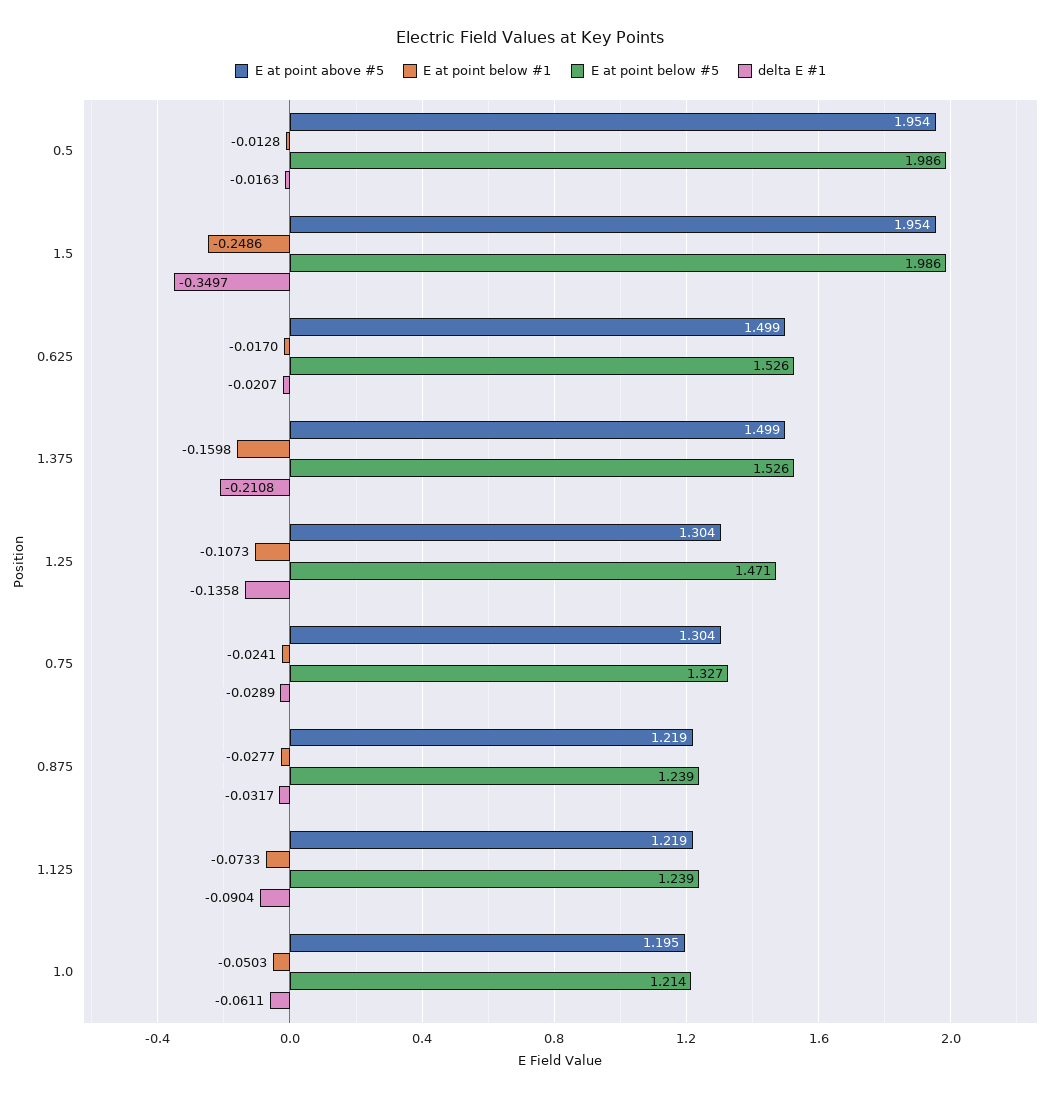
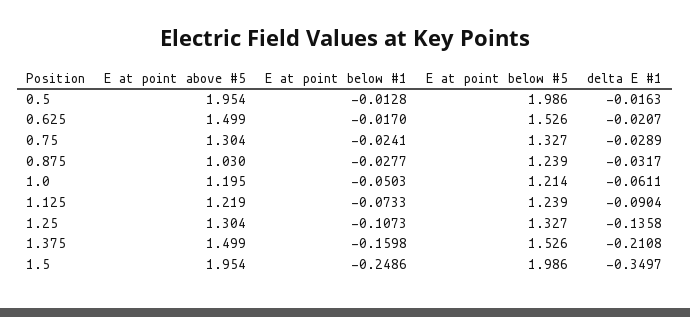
  {
    "E at point above #5": {
      "0.5": 1.954,
      "1.5": 1.954,
      "0.625": 1.499,
      "1.375": 1.499,
      "1.25": 1.304,
      "0.75": 1.304,
-     "0.875": 1.219,
+     "0.875": 1.03,
      "1.125": 1.219,
      "1.0": 1.195
    },
    "E at point below #1": {
      "0.5": -0.0128,
      "1.5": -0.2486,
      "0.625": -0.017,
      "1.375": -0.1598,
      "1.25": -0.1073,
      "0.75": -0.0241,
      "0.875": -0.0277,
      "1.125": -0.0733,
      "1.0": -0.0503
    },
    "E at point below #5": {
      "0.5": 1.986,
      "1.5": 1.986,
      "0.625": 1.526,
      "1.375": 1.526,
-     "1.25": 1.471,
+     "1.25": 1.327,
      "0.75": 1.327,
      "0.875": 1.239,
      "1.125": 1.239,
      "1.0": 1.214
    },
    "delta E #1": {
      "0.5": -0.0163,
      "1.5": -0.3497,
      "0.625": -0.0207,
      "1.375": -0.2108,
      "1.25": -0.1358,
      "0.75": -0.0289,
      "0.875": -0.0317,
      "1.125": -0.0904,
      "1.0": -0.0611
    }
  }

